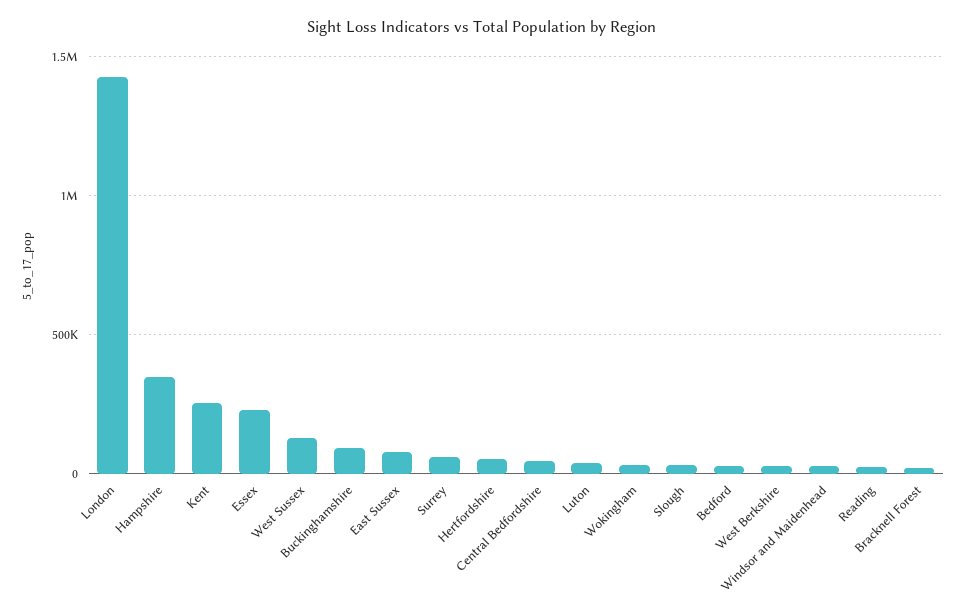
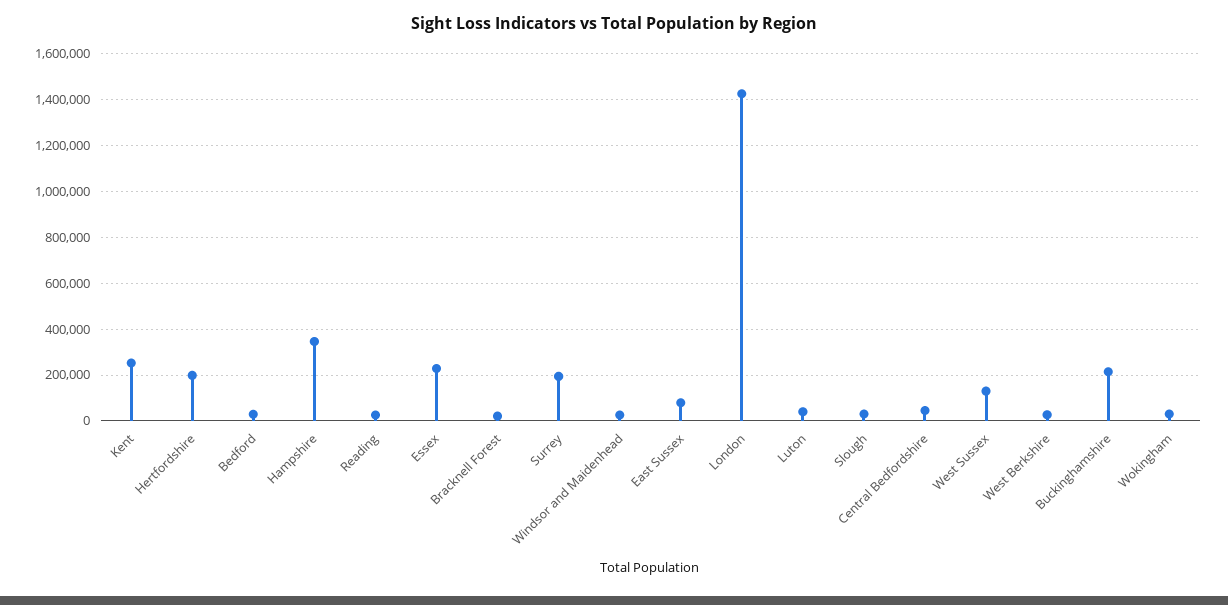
  {
    "London": 1450000,
    "Hampshire": 350000,
    "Kent": 250000,
    "Essex": 250000,
    "West Sussex": 150000,
-   "Buckinghamshire": 100000,
+   "Buckinghamshire": 200000,
    "East Sussex": 100000,
-   "Surrey": 50000,
+   "Surrey": 200000,
-   "Hertfordshire": 50000,
+   "Hertfordshire": 200000,
    "Central Bedfordshire": 50000,
    "Luton": 50000,
    "Wokingham": 50000,
    "Slough": 50000,
    "Bedford": 50000,
    "West Berkshire": 50000,
    "Windsor and Maidenhead": 50000,
    "Reading": 50000,
    "Bracknell Forest": 0
  }

